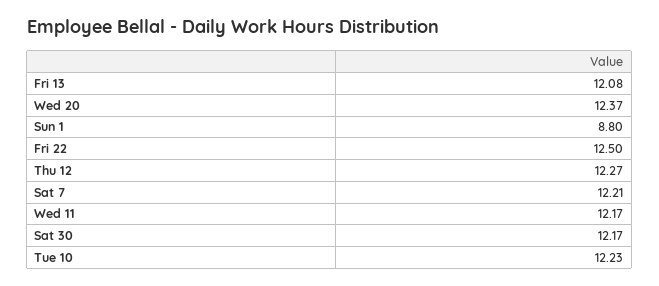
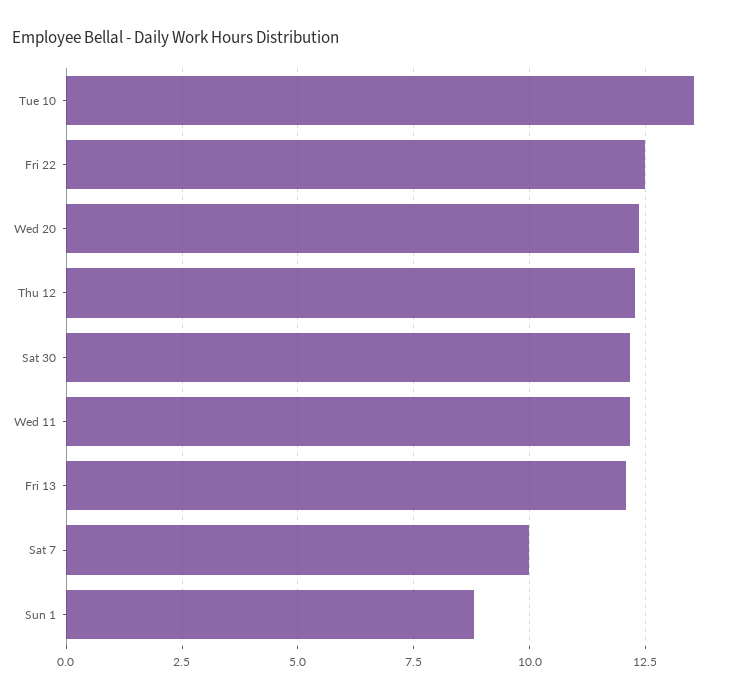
  {
    "Fri 13": 12.08,
    "Wed 20": 12.37,
    "Sun 1": 8.8,
    "Fri 22": 12.5,
    "Thu 12": 12.27,
-   "Sat 7": 12.21,
+   "Sat 7": 10,
    "Wed 11": 12.17,
    "Sat 30": 12.17,
-   "Tue 10": 12.23
+   "Tue 10": 13.5
  }

